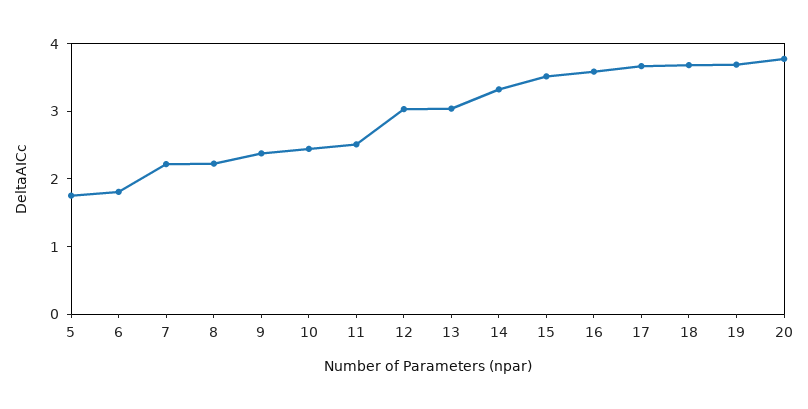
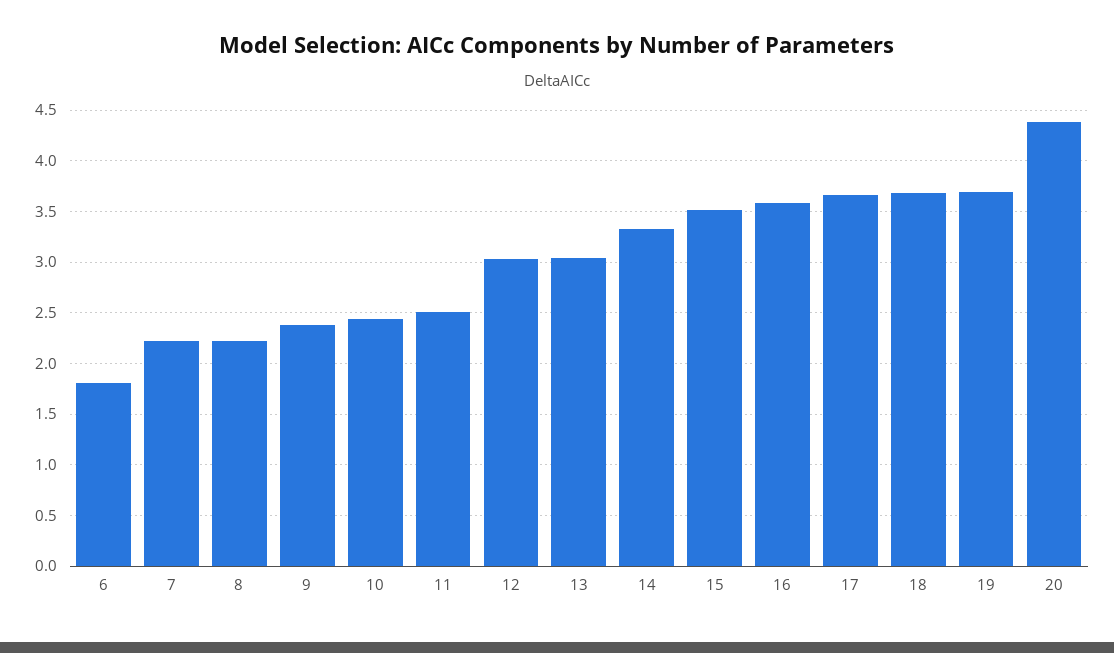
  {
-   "5": 1.8,
    "6": 1.8,
    "7": 2.2,
    "8": 2.2,
    "9": 2.4,
    "10": 2.4,
    "11": 2.5,
    "12": 3,
    "13": 3,
    "14": 3.3,
    "15": 3.5,
    "16": 3.6,
    "17": 3.7,
    "18": 3.7,
    "19": 3.7,
-   "20": 3.8
+   "20": 4.4
  }

